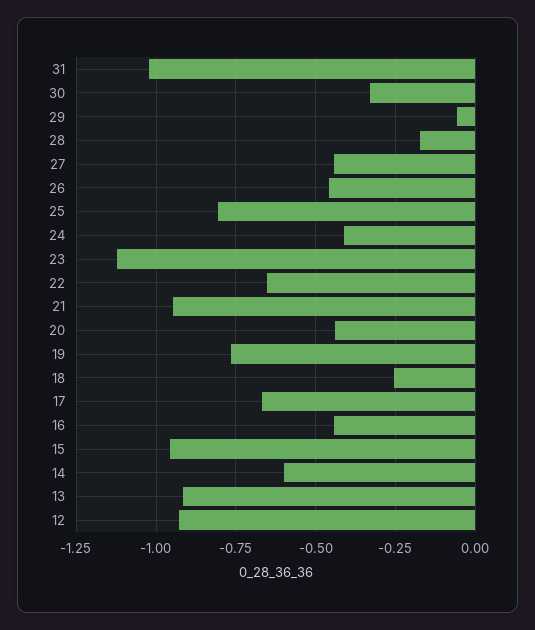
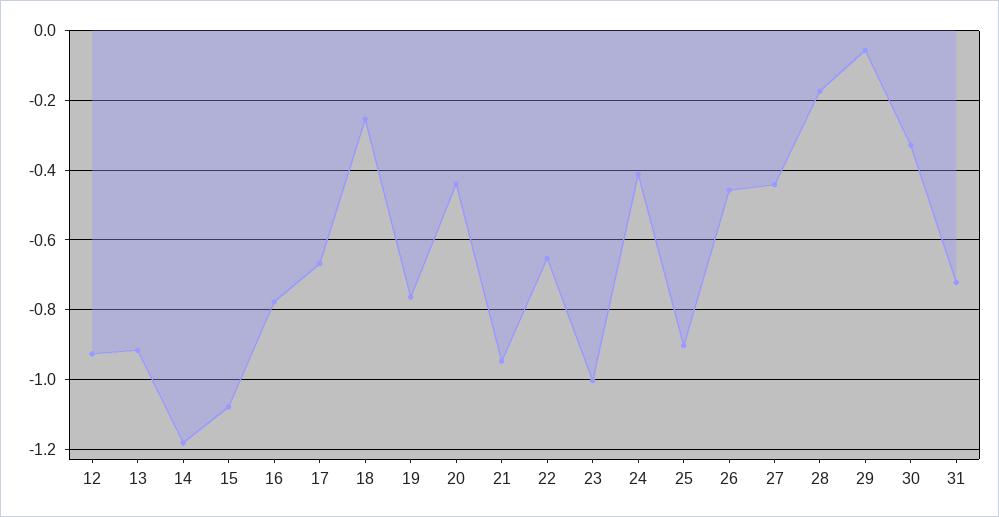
  {
-   "31": -1.025,
+   "31": -0.72,
    "30": -0.32,
    "29": -0.06,
    "28": -0.18,
    "27": -0.44,
    "26": -0.46,
-   "25": -0.8,
+   "25": -0.9,
    "24": -0.42,
-   "23": -1.125,
+   "23": -1,
    "22": -0.66,
    "21": -0.94,
    "20": -0.44,
    "19": -0.76,
    "18": -0.26,
    "17": -0.66,
-   "16": -0.45,
+   "16": -0.78,
-   "15": -0.95,
+   "15": -1.08,
-   "14": -0.6,
+   "14": -1.18,
    "13": -0.92,
    "12": -0.92
  }

